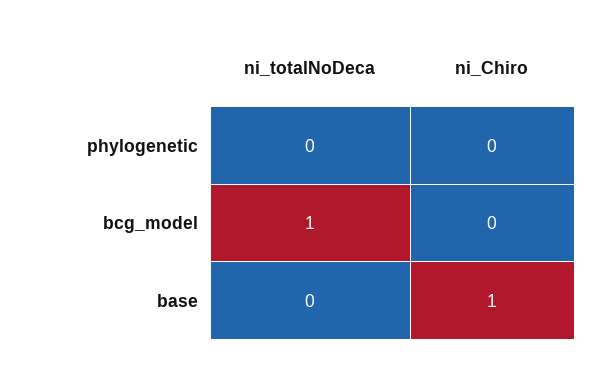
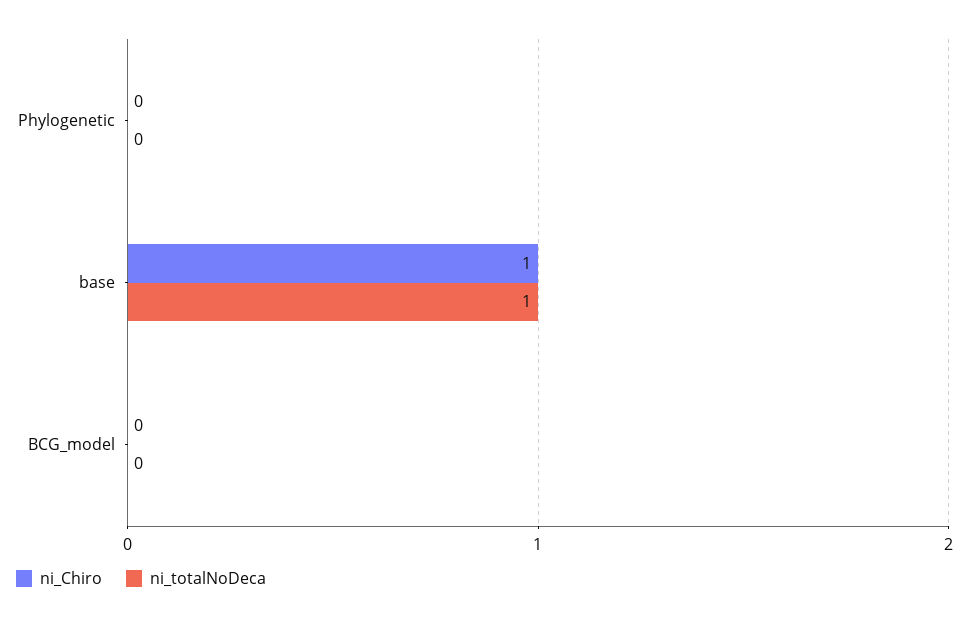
  {
    "ni_totalNoDeca": {
      "phylogenetic": 0,
-     "bcg_model": 1,
+     "bcg_model": 0,
-     "base": 0
+     "base": 1
    },
    "ni_Chiro": {
      "phylogenetic": 0,
      "bcg_model": 0,
      "base": 1
    }
  }

